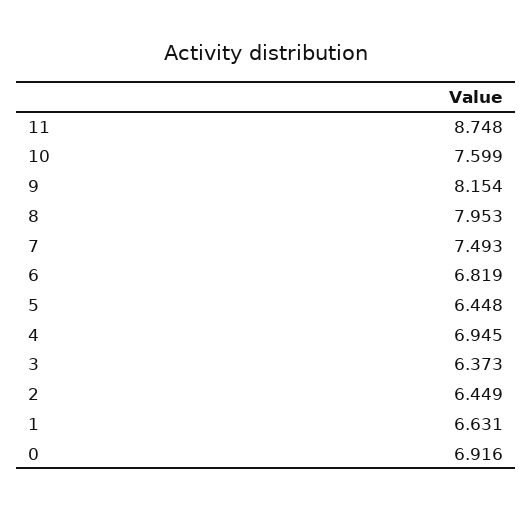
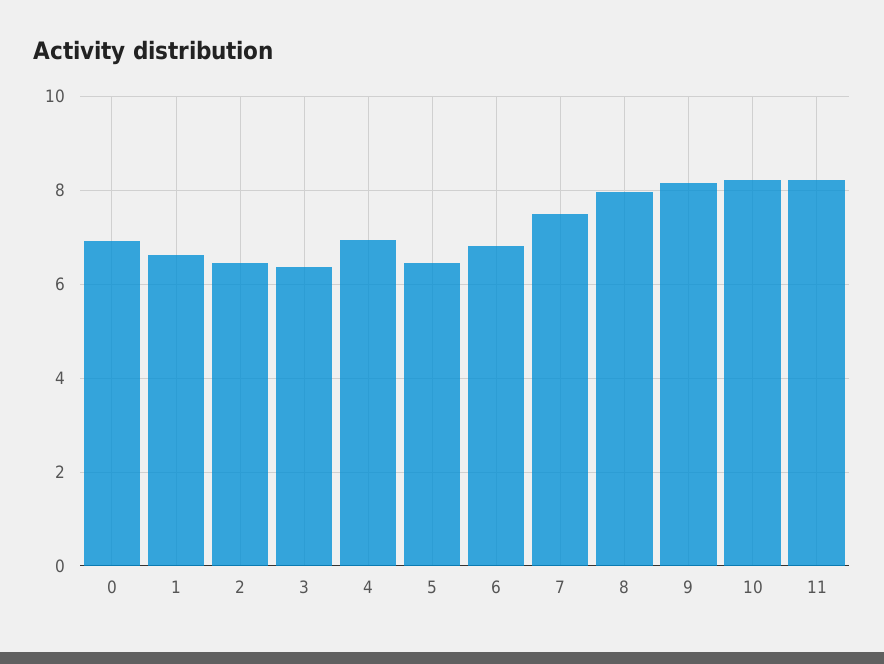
  {
-   "11": 8.748,
+   "11": 8.2,
-   "10": 7.599,
+   "10": 8.2,
    "9": 8.154,
    "8": 7.953,
    "7": 7.493,
    "6": 6.819,
    "5": 6.448,
    "4": 6.945,
    "3": 6.373,
    "2": 6.449,
    "1": 6.631,
    "0": 6.916
  }

